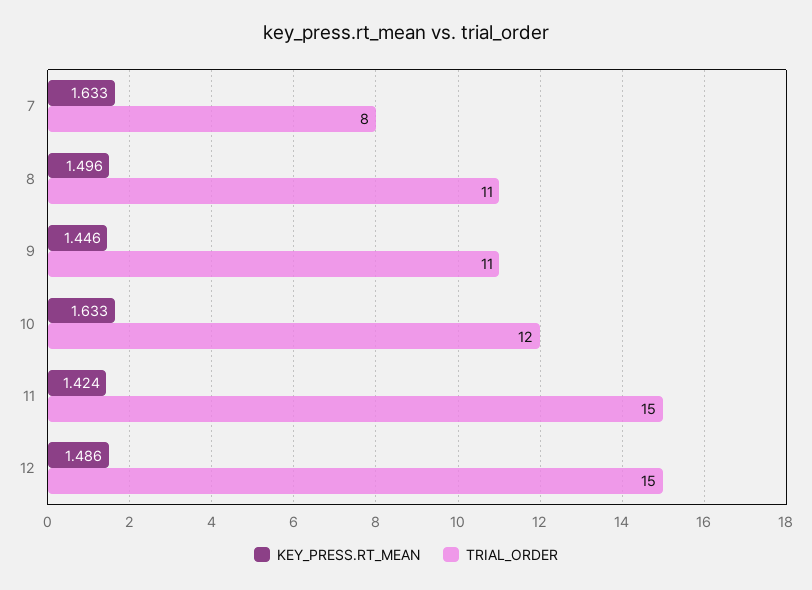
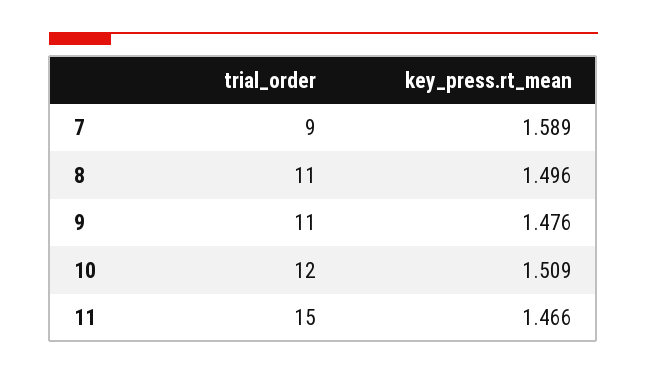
  {
    "KEY_PRESS.RT_MEAN": {
-     "7": 1.633,
+     "7": 1.589,
      "8": 1.496,
-     "9": 1.446,
+     "9": 1.476,
-     "10": 1.633,
+     "10": 1.509,
-     "11": 1.424,
+     "11": 1.466
-     "12": 1.486
    },
    "TRIAL_ORDER": {
-     "7": 8,
+     "7": 9,
      "8": 11,
      "9": 11,
      "10": 12,
-     "11": 15,
+     "11": 15
-     "12": 15
    }
  }

